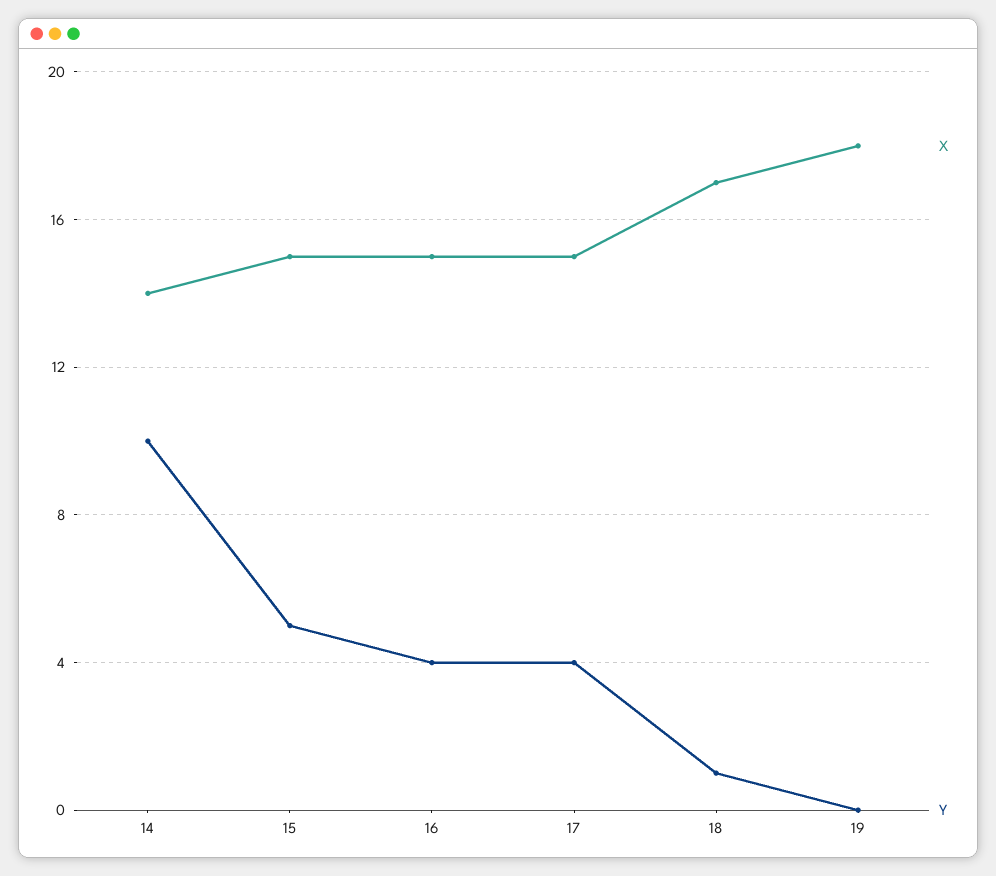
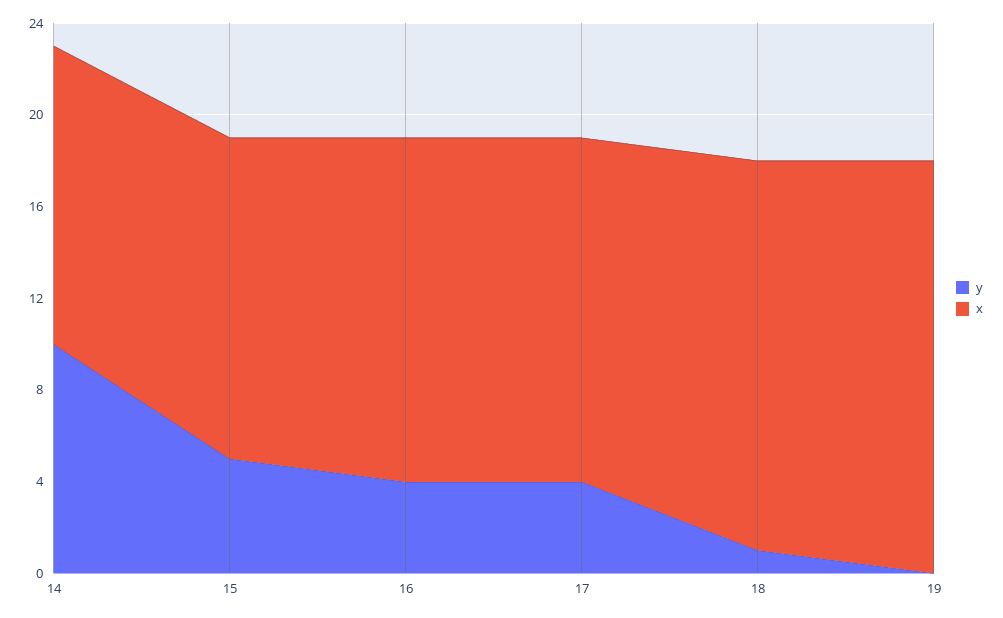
  {
    "X": {
-     "14": 14,
+     "14": 13,
-     "15": 15,
+     "15": 14,
      "16": 15,
      "17": 15,
      "18": 17,
      "19": 18
    },
    "Y": {
      "14": 10,
      "15": 5,
      "16": 4,
      "17": 4,
      "18": 1,
      "19": 0
    }
  }

